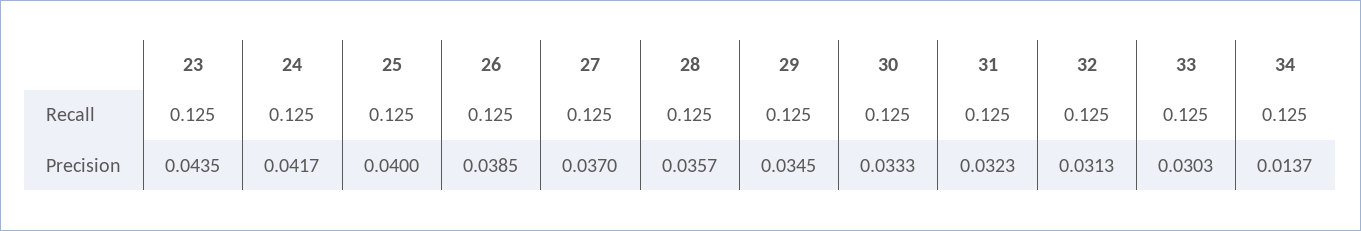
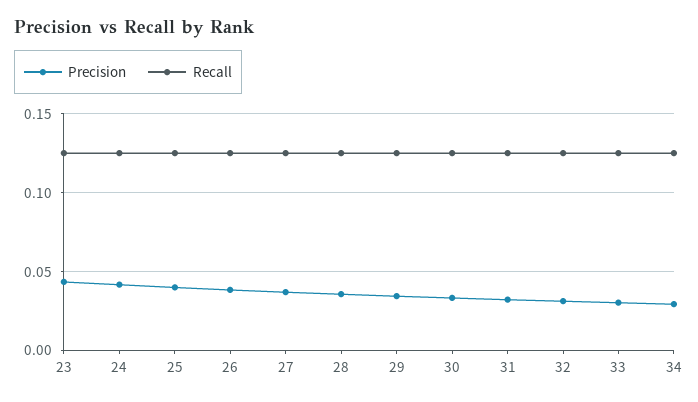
  {
    "Recall": {
      "23": 0.125,
      "24": 0.125,
      "25": 0.125,
      "26": 0.125,
      "27": 0.125,
      "28": 0.125,
      "29": 0.125,
      "30": 0.125,
      "31": 0.125,
      "32": 0.125,
      "33": 0.125,
      "34": 0.125
    },
    "Precision": {
      "23": 0.0435,
      "24": 0.0417,
      "25": 0.04,
      "26": 0.0385,
      "27": 0.037,
      "28": 0.0357,
      "29": 0.0345,
      "30": 0.0333,
      "31": 0.0323,
      "32": 0.0313,
      "33": 0.0303,
-     "34": 0.0137
+     "34": 0.03
    }
  }

